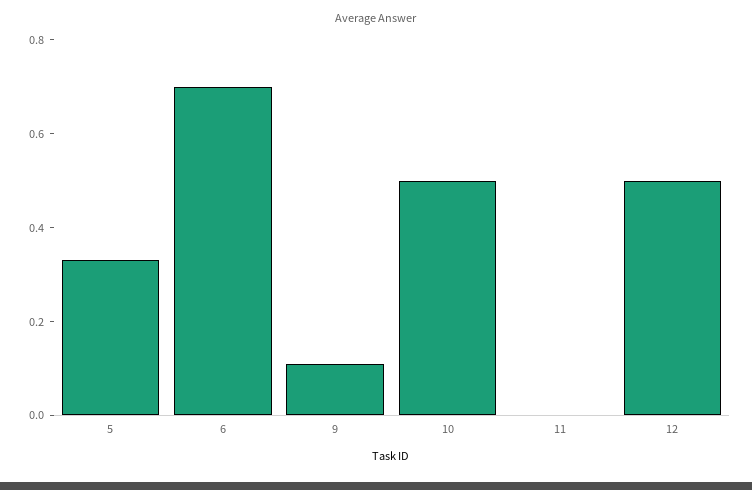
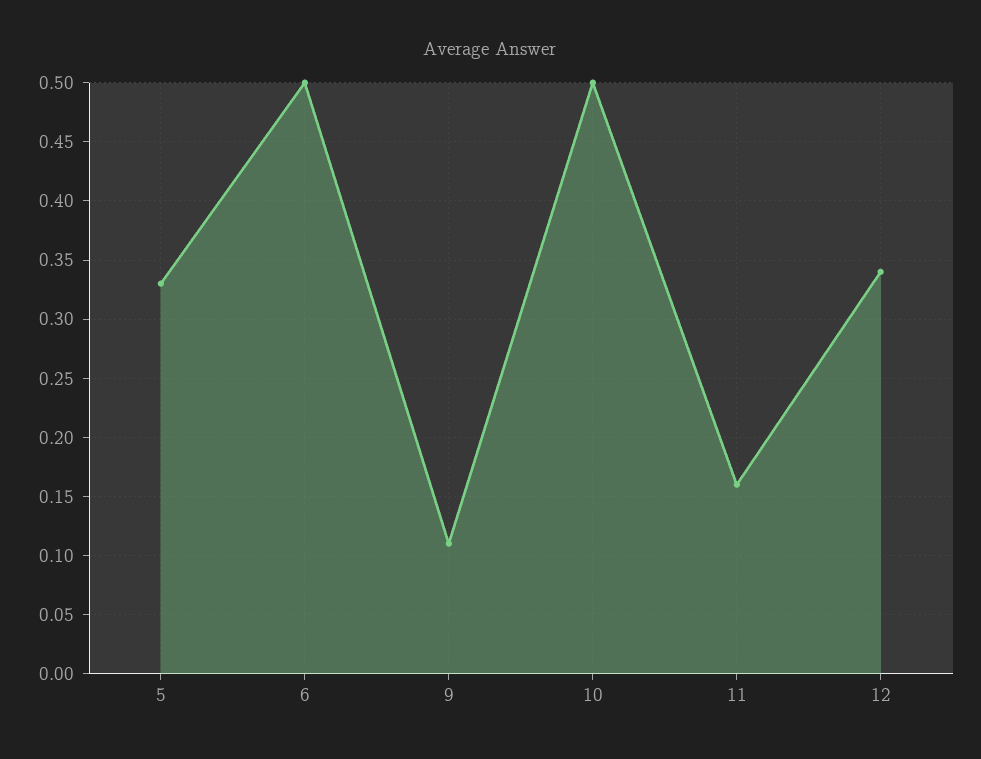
  {
    "5": 0.33,
-   "6": 0.7,
+   "6": 0.5,
    "9": 0.11,
    "10": 0.5,
-   "11": 0,
+   "11": 0.16,
-   "12": 0.5
+   "12": 0.34
  }

